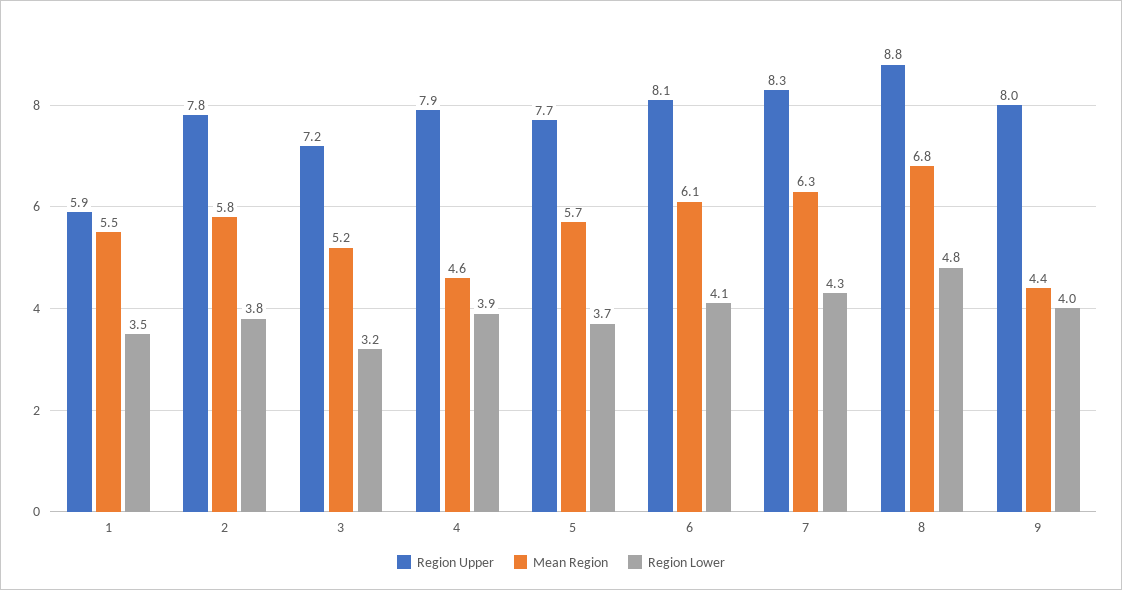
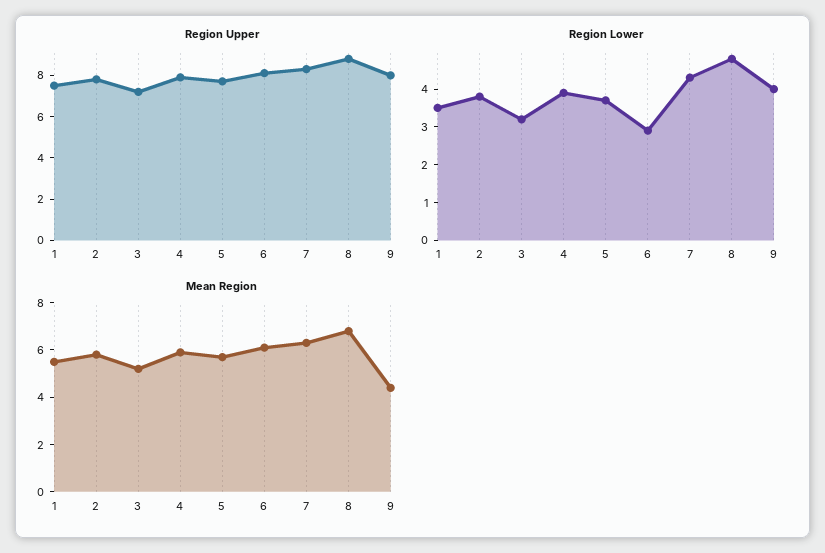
  {
    "Region Upper": {
-     "1": 5.9,
+     "1": 7.5,
      "2": 7.8,
      "3": 7.2,
      "4": 7.9,
      "5": 7.7,
      "6": 8.1,
      "7": 8.3,
      "8": 8.8,
      "9": 8
    },
    "Mean Region": {
      "1": 5.5,
      "2": 5.8,
      "3": 5.2,
-     "4": 4.6,
+     "4": 6,
      "5": 5.7,
      "6": 6.1,
      "7": 6.3,
      "8": 6.8,
      "9": 4.4
    },
    "Region Lower": {
      "1": 3.5,
      "2": 3.8,
      "3": 3.2,
      "4": 3.9,
      "5": 3.7,
-     "6": 4.1,
+     "6": 3,
      "7": 4.3,
      "8": 4.8,
      "9": 4
    }
  }

